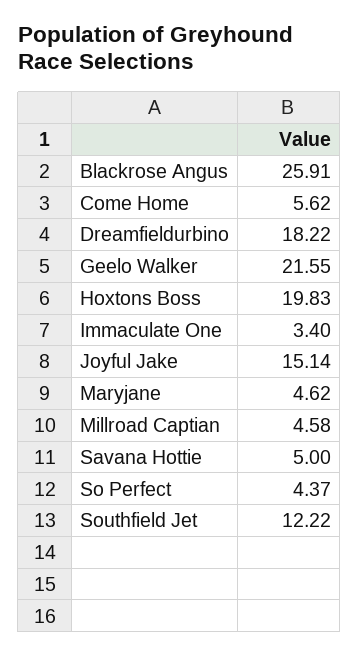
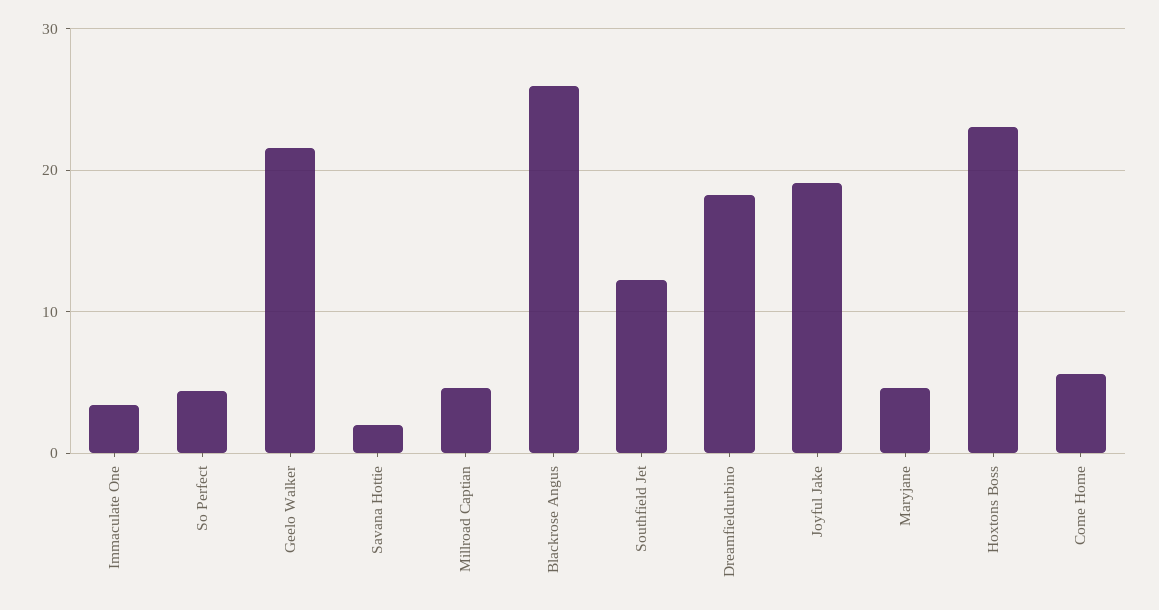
  {
    "Blackrose Angus": 25.91,
    "Come Home": 5.62,
    "Dreamfieldurbino": 18.22,
    "Geelo Walker": 21.55,
-   "Hoxtons Boss": 19.83,
+   "Hoxtons Boss": 23,
    "Immaculate One": 3.4,
-   "Joyful Jake": 15.14,
+   "Joyful Jake": 19,
    "Maryjane": 4.62,
    "Millroad Captian": 4.58,
-   "Savana Hottie": 5,
+   "Savana Hottie": 2,
    "So Perfect": 4.37,
    "Southfield Jet": 12.22
  }

